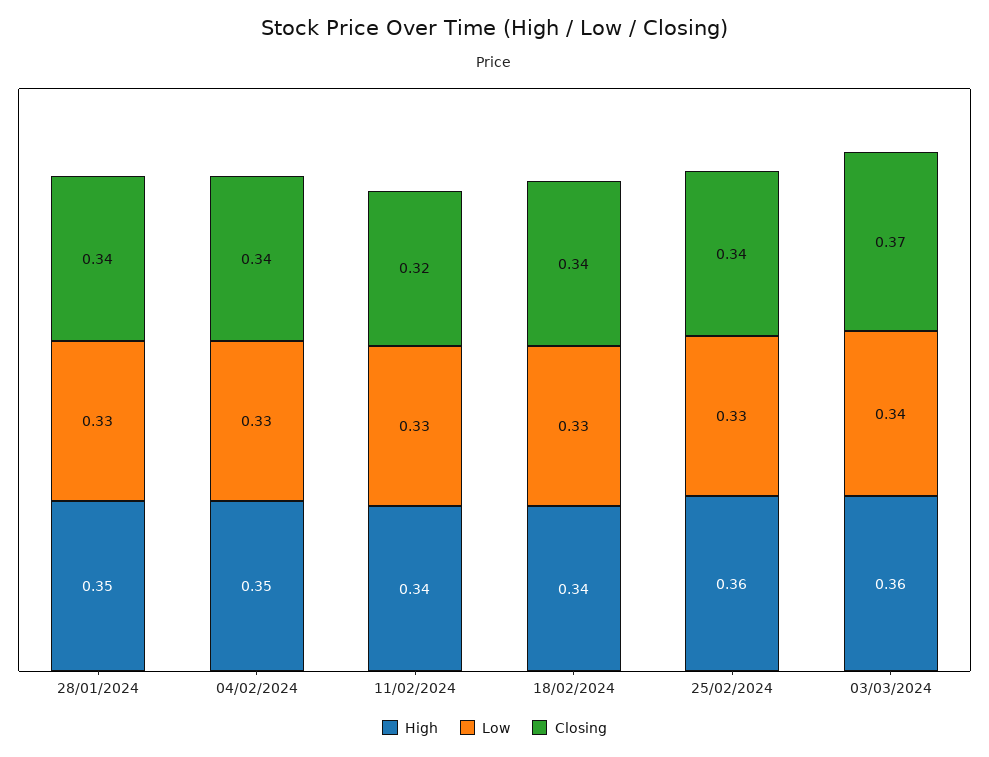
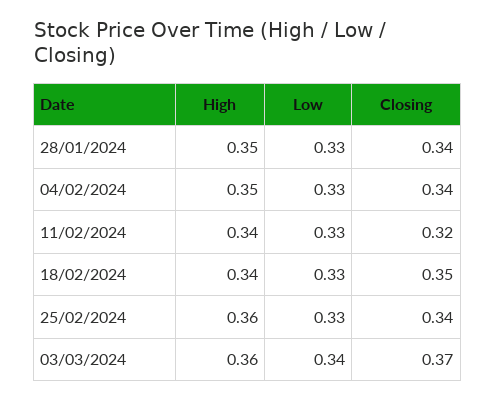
  {
    "High": {
      "28/01/2024": 0.35,
      "04/02/2024": 0.35,
      "11/02/2024": 0.34,
      "18/02/2024": 0.34,
      "25/02/2024": 0.36,
      "03/03/2024": 0.36
    },
    "Low": {
      "28/01/2024": 0.33,
      "04/02/2024": 0.33,
      "11/02/2024": 0.33,
      "18/02/2024": 0.33,
      "25/02/2024": 0.33,
      "03/03/2024": 0.34
    },
    "Closing": {
      "28/01/2024": 0.34,
      "04/02/2024": 0.34,
      "11/02/2024": 0.32,
-     "18/02/2024": 0.34,
+     "18/02/2024": 0.35,
      "25/02/2024": 0.34,
      "03/03/2024": 0.37
    }
  }

